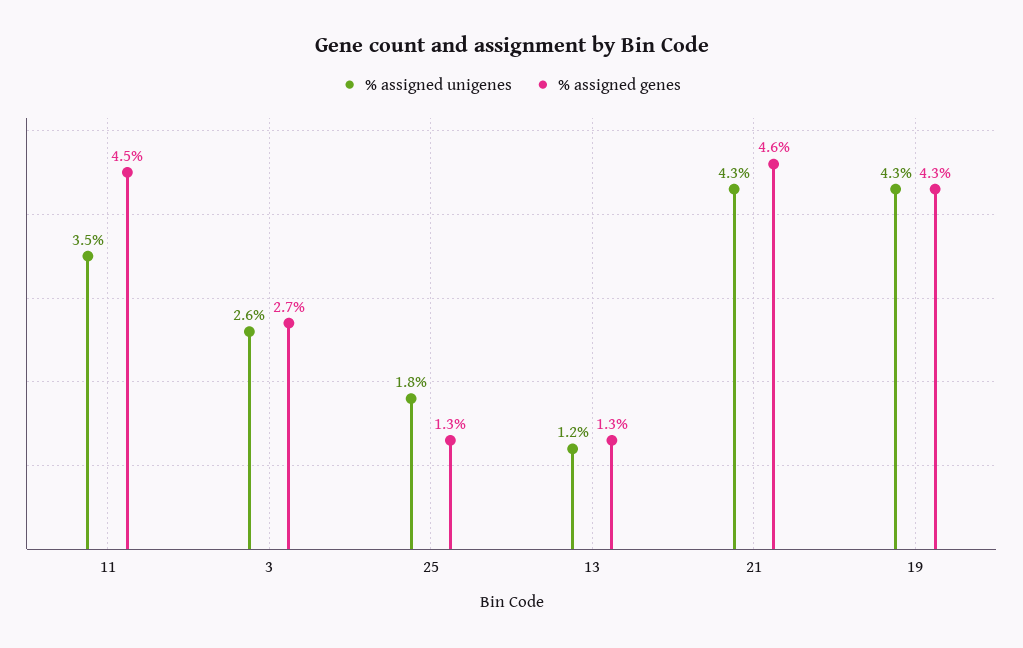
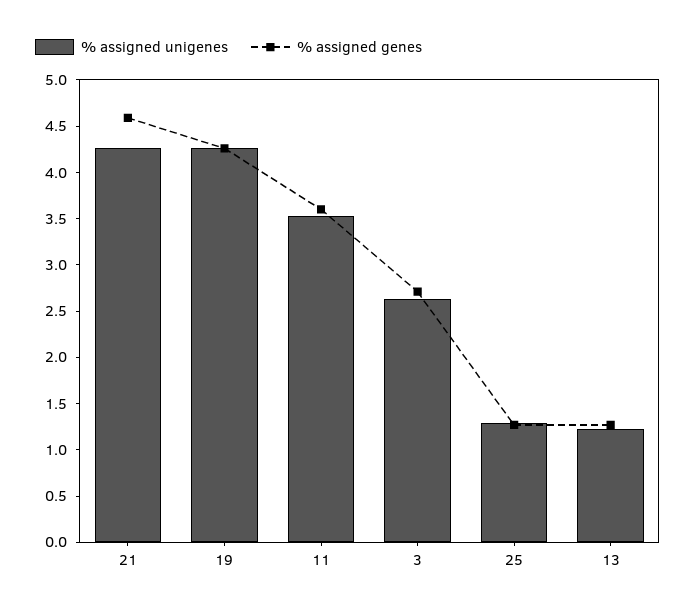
  {
    "% assigned unigenes": {
      "11": 3.5,
      "3": 2.6,
-     "25": 1.8,
+     "25": 1.3,
      "13": 1.2,
      "21": 4.3,
      "19": 4.3
    },
    "% assigned genes": {
-     "11": 4.5,
+     "11": 3.6,
      "3": 2.7,
      "25": 1.3,
      "13": 1.3,
      "21": 4.6,
      "19": 4.3
    }
  }

